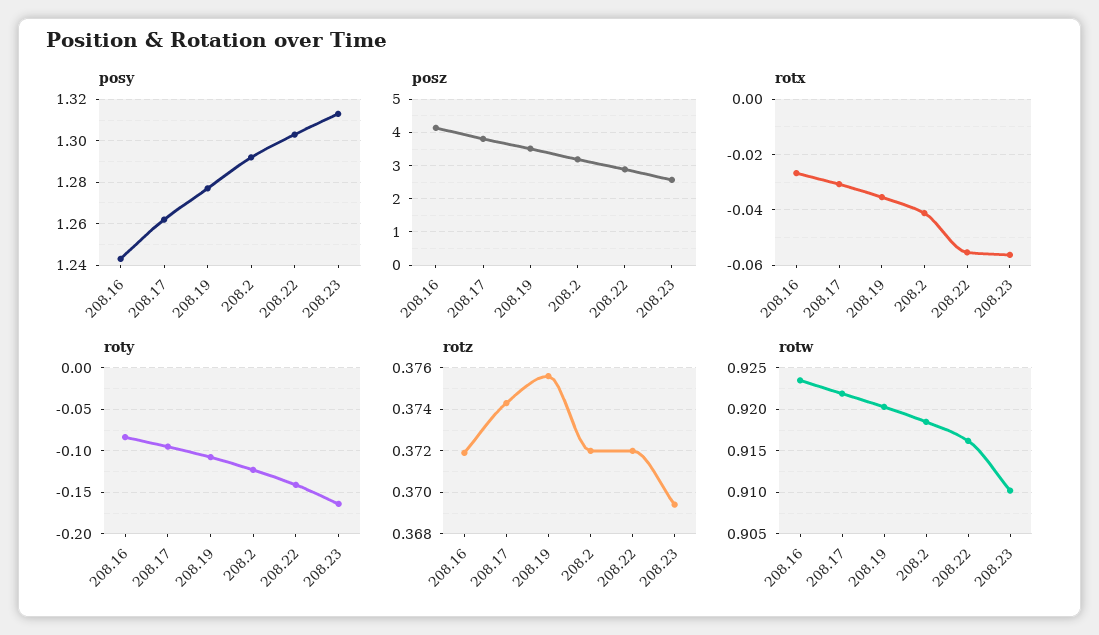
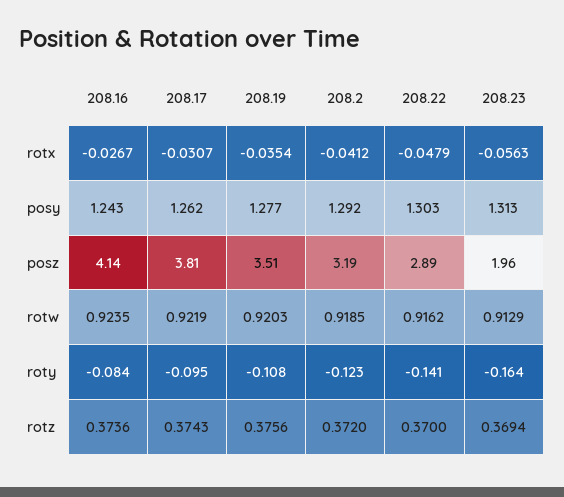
  {
    "posy": {
      "208.16": 1.243,
      "208.17": 1.262,
      "208.19": 1.277,
      "208.2": 1.292,
      "208.22": 1.303,
      "208.23": 1.313
    },
    "posz": {
      "208.16": 4.14,
      "208.17": 3.81,
      "208.19": 3.51,
      "208.2": 3.19,
      "208.22": 2.89,
-     "208.23": 2.6
+     "208.23": 1.96
    },
    "rotx": {
      "208.16": -0.0267,
      "208.17": -0.0307,
      "208.19": -0.0354,
      "208.2": -0.0412,
-     "208.22": -0.055,
+     "208.22": -0.0479,
      "208.23": -0.0563
    },
    "roty": {
      "208.16": -0.084,
      "208.17": -0.095,
      "208.19": -0.108,
      "208.2": -0.123,
      "208.22": -0.141,
      "208.23": -0.164
    },
    "rotz": {
-     "208.16": 0.372,
+     "208.16": 0.3736,
      "208.17": 0.3743,
      "208.19": 0.3756,
      "208.2": 0.372,
-     "208.22": 0.372,
+     "208.22": 0.37,
      "208.23": 0.3694
    },
    "rotw": {
      "208.16": 0.9235,
      "208.17": 0.9219,
      "208.19": 0.9203,
      "208.2": 0.9185,
      "208.22": 0.9162,
-     "208.23": 0.91
+     "208.23": 0.9129
    }
  }

